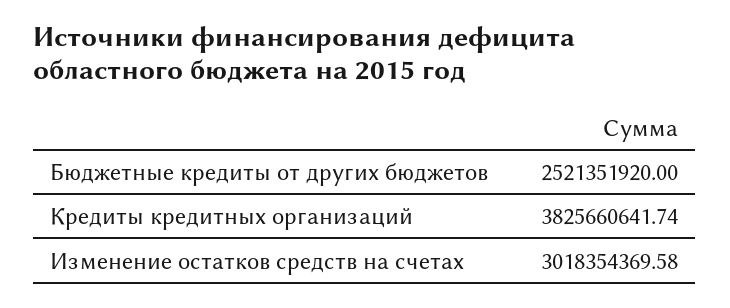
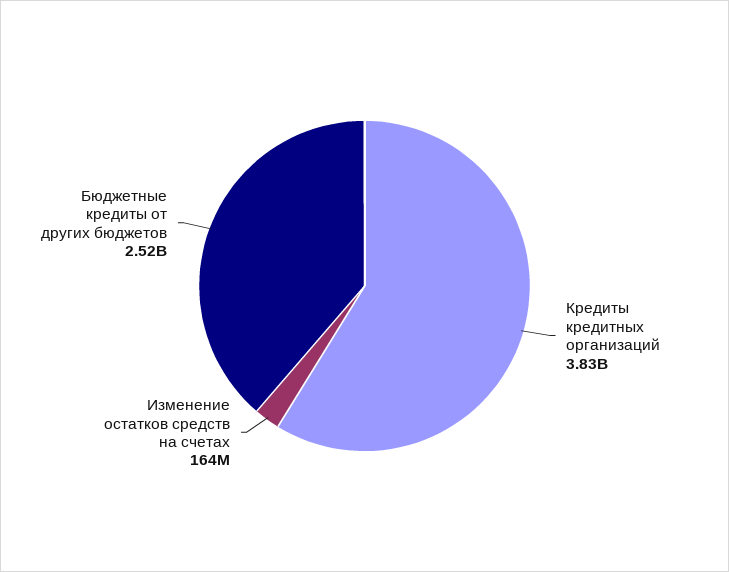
  {
    "Бюджетные кредиты от других бюджетов": 2521351920,
    "Кредиты кредитных организаций": 3825660641.74,
-   "Изменение остатков средств на счетах": 3018354369.58
+   "Изменение остатков средств на счетах": 164000000
  }

